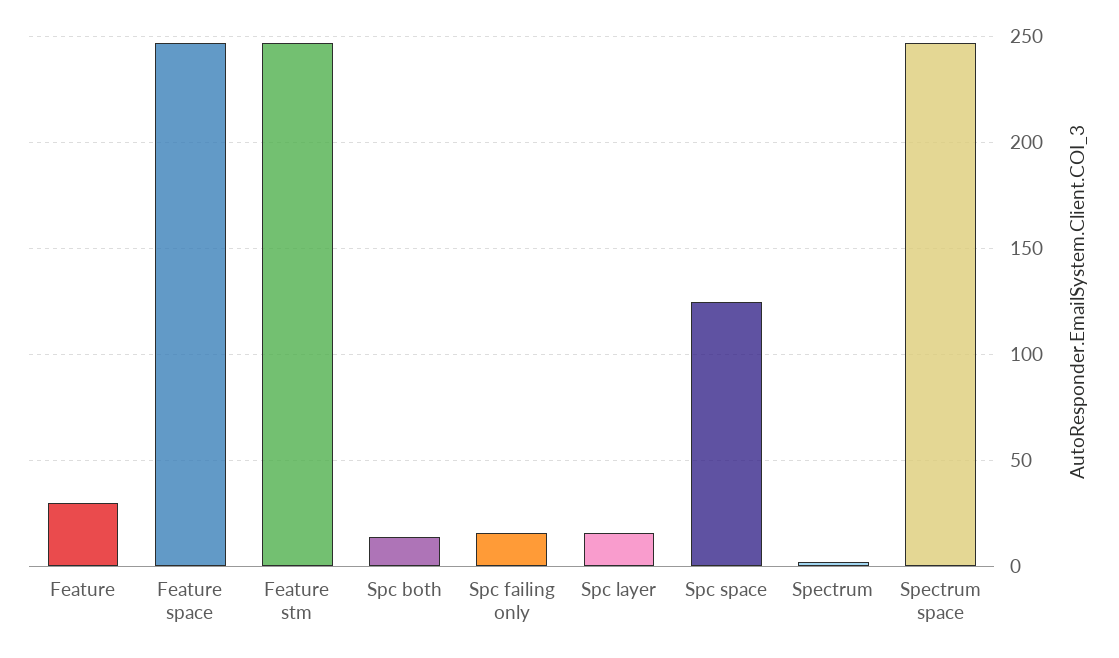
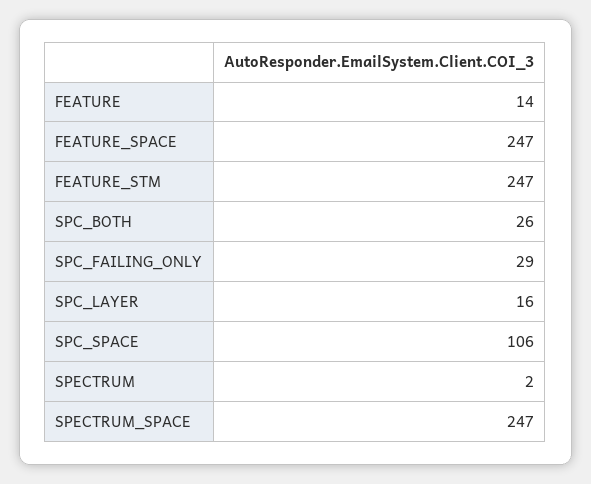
  {
-   "Feature": 30,
+   "Feature": 14,
    "Feature space": 247,
    "Feature stm": 247,
-   "Spc both": 15,
+   "Spc both": 26,
-   "Spc failing only": 15,
+   "Spc failing only": 29,
    "Spc layer": 16,
-   "Spc space": 125,
+   "Spc space": 106,
    "Spectrum": 2,
    "Spectrum space": 247
  }

